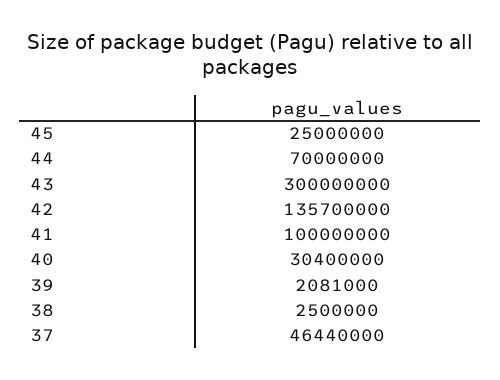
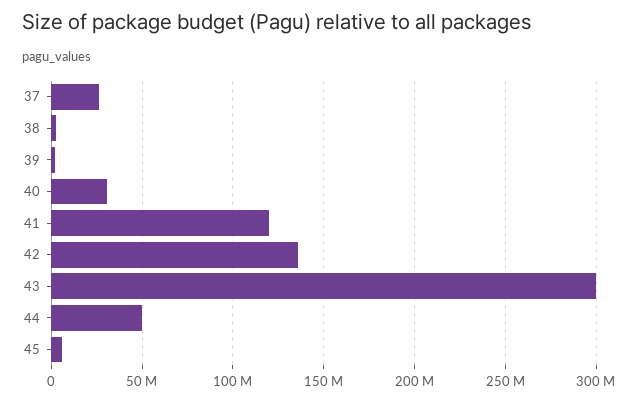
  {
-   "45": 25000000,
+   "45": 5000000,
-   "44": 70000000,
+   "44": 50000000,
    "43": 300000000,
    "42": 135700000,
-   "41": 100000000,
+   "41": 120000000,
    "40": 30400000,
    "39": 2081000,
    "38": 2500000,
-   "37": 46440000
+   "37": 25000000
  }

